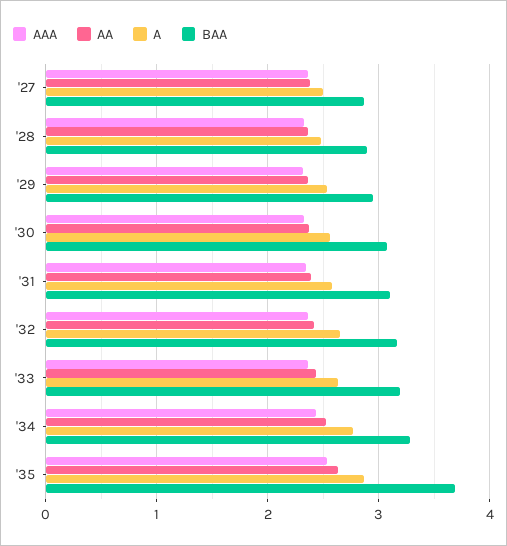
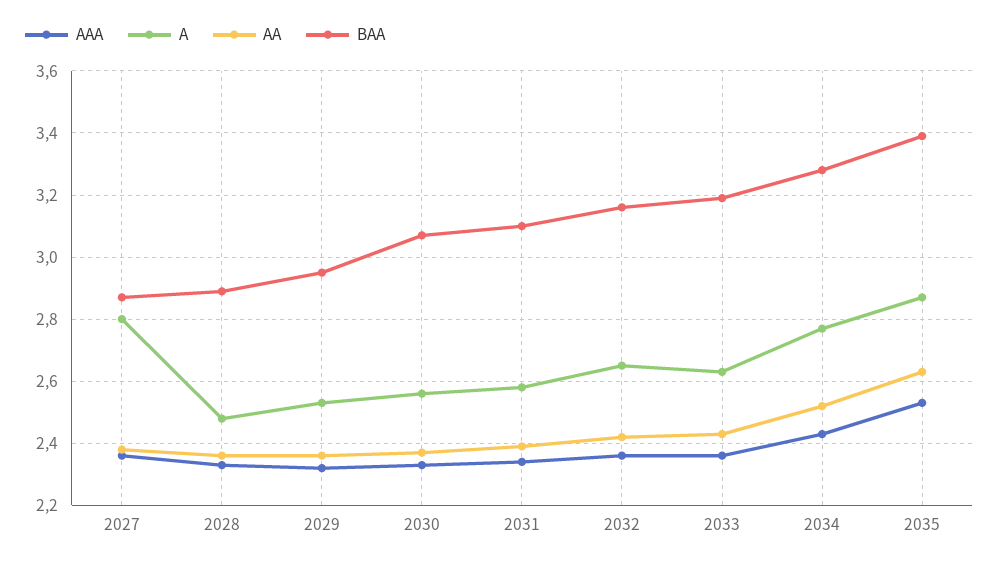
  {
    "AAA": {
      "'27": 2.35,
      "'28": 2.35,
      "'29": 2.3,
      "'30": 2.35,
      "'31": 2.35,
      "'32": 2.35,
      "'33": 2.35,
      "'34": 2.45,
      "'35": 2.55
    },
    "AA": {
      "'27": 2.4,
      "'28": 2.35,
      "'29": 2.35,
      "'30": 2.35,
      "'31": 2.4,
      "'32": 2.4,
      "'33": 2.45,
      "'34": 2.5,
      "'35": 2.65
    },
    "A": {
-     "'27": 2.5,
+     "'27": 2.8,
      "'28": 2.5,
      "'29": 2.55,
      "'30": 2.55,
      "'31": 2.6,
      "'32": 2.65,
      "'33": 2.65,
      "'34": 2.75,
      "'35": 2.85
    },
    "BAA": {
      "'27": 2.85,
      "'28": 2.9,
      "'29": 2.95,
      "'30": 3.05,
      "'31": 3.1,
      "'32": 3.15,
      "'33": 3.2,
      "'34": 3.3,
-     "'35": 3.7
+     "'35": 3.4
    }
  }

